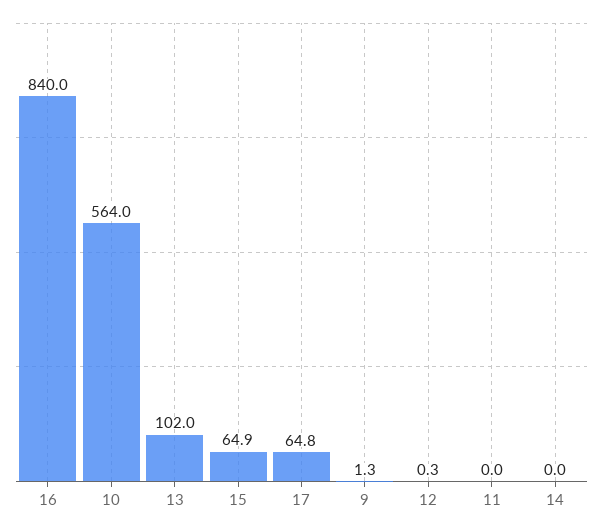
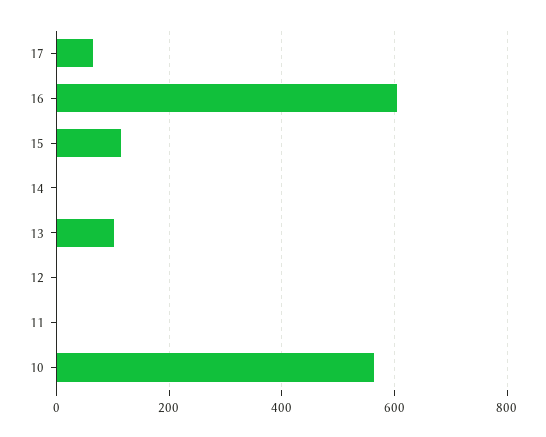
  {
-   "16": 840,
+   "16": 600,
    "10": 564,
    "13": 102,
-   "15": 64.9,
+   "15": 120,
    "17": 64.8,
-   "9": 1.3,
    "12": 0.3,
    "11": 0,
    "14": 0
  }

